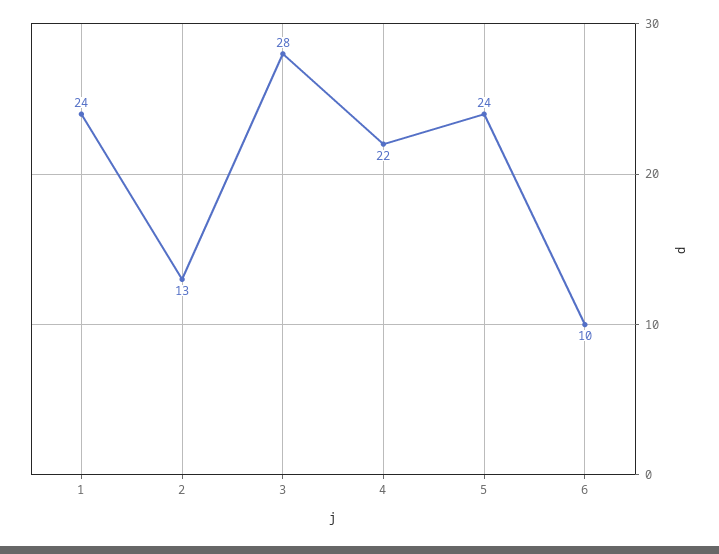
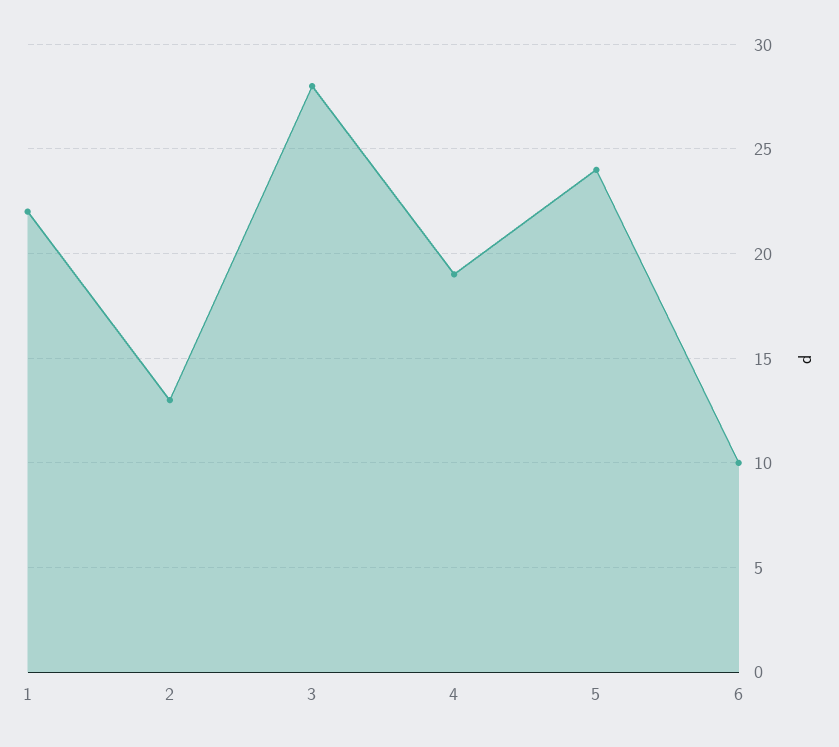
  {
-   "1": 24,
+   "1": 22,
    "2": 13,
    "3": 28,
-   "4": 22,
+   "4": 19,
    "5": 24,
    "6": 10
  }

